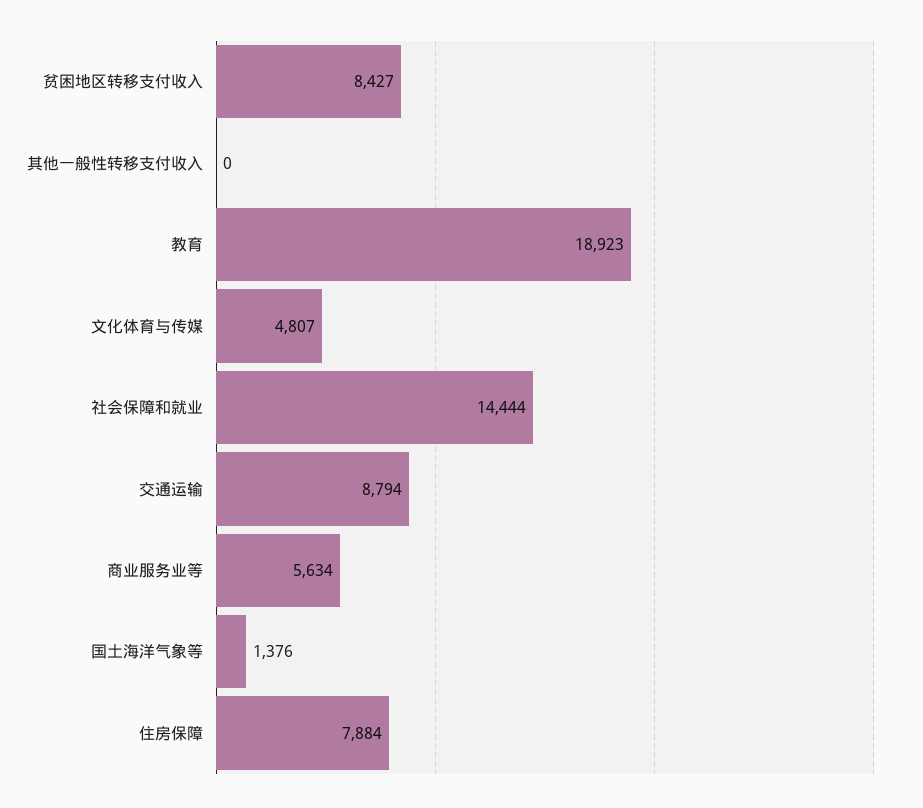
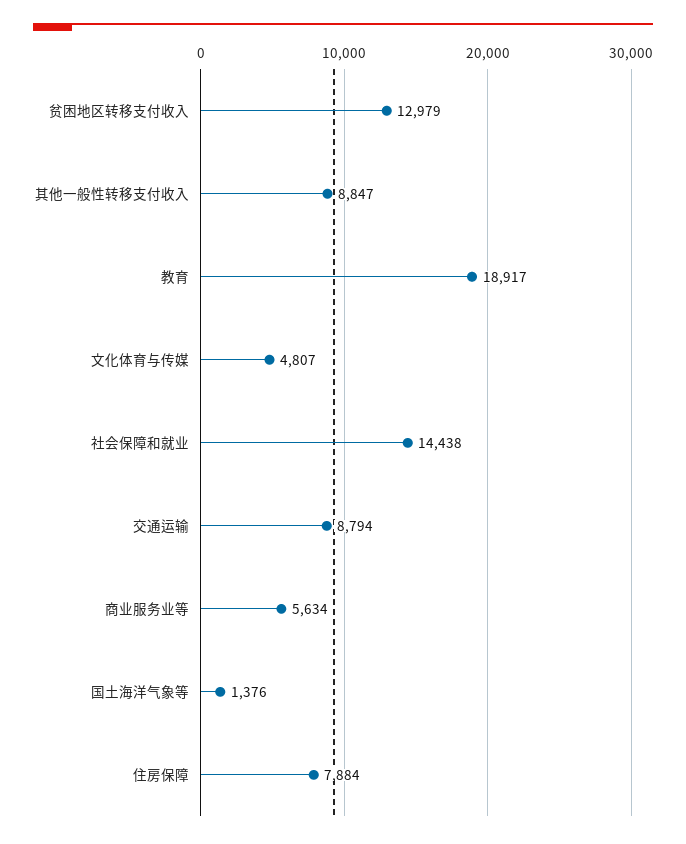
  {
-   "贫困地区转移支付收入": 8427,
+   "贫困地区转移支付收入": 12979,
-   "其他一般性转移支付收入": 0,
+   "其他一般性转移支付收入": 8847,
-   "教育": 18923,
+   "教育": 18917,
    "文化体育与传媒": 4807,
-   "社会保障和就业": 14444,
+   "社会保障和就业": 14438,
    "交通运输": 8794,
    "商业服务业等": 5634,
    "国土海洋气象等": 1376,
    "住房保障": 7884
  }

